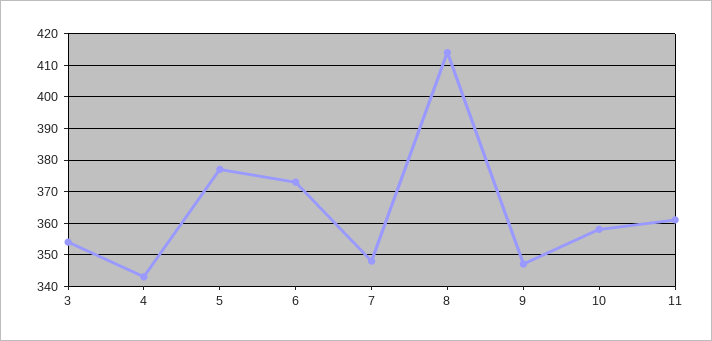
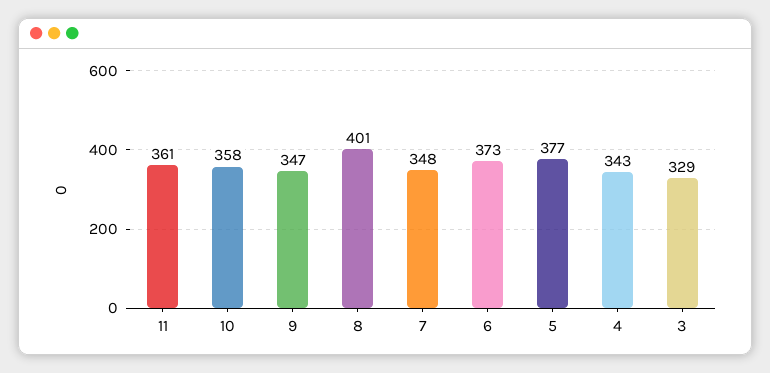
  {
-   "3": 355,
+   "3": 329,
    "4": 343,
    "5": 377,
    "6": 373,
    "7": 348,
-   "8": 415,
+   "8": 401,
    "9": 347,
    "10": 358,
    "11": 361
  }

